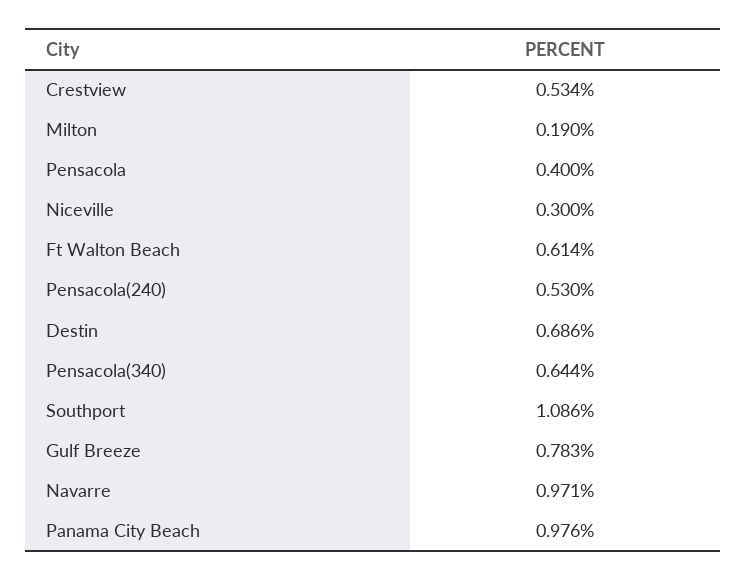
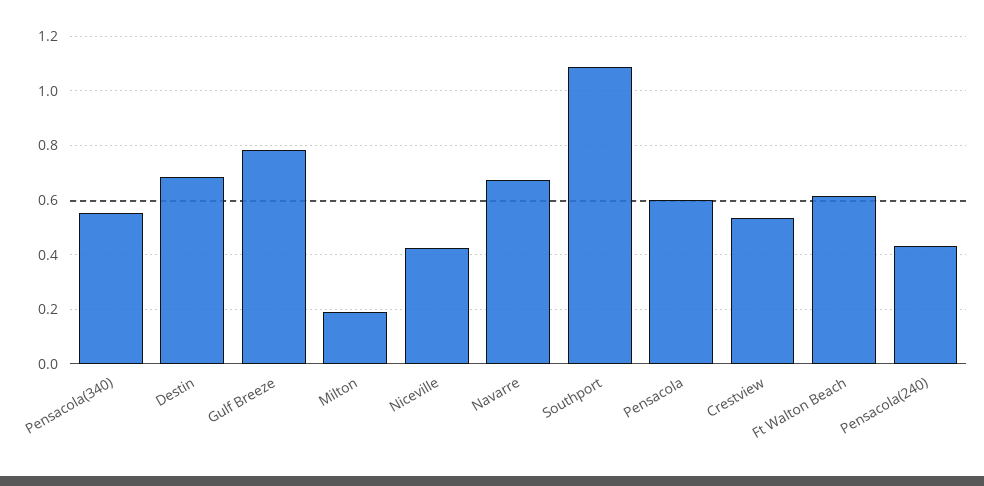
  {
    "Crestview": 0.534,
    "Milton": 0.19,
-   "Pensacola": 0.4,
+   "Pensacola": 0.6,
-   "Niceville": 0.3,
+   "Niceville": 0.425,
    "Ft Walton Beach": 0.614,
-   "Pensacola(240)": 0.53,
+   "Pensacola(240)": 0.425,
    "Destin": 0.686,
-   "Pensacola(340)": 0.644,
+   "Pensacola(340)": 0.55,
    "Southport": 1.086,
    "Gulf Breeze": 0.783,
-   "Navarre": 0.971,
+   "Navarre": 0.675
-   "Panama City Beach": 0.976
  }

